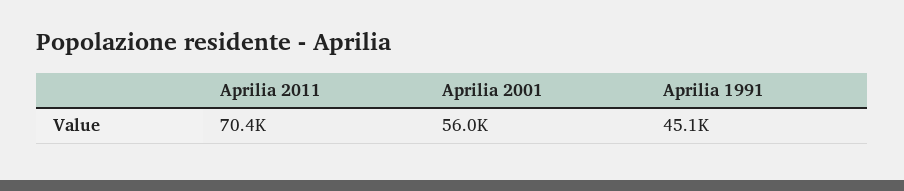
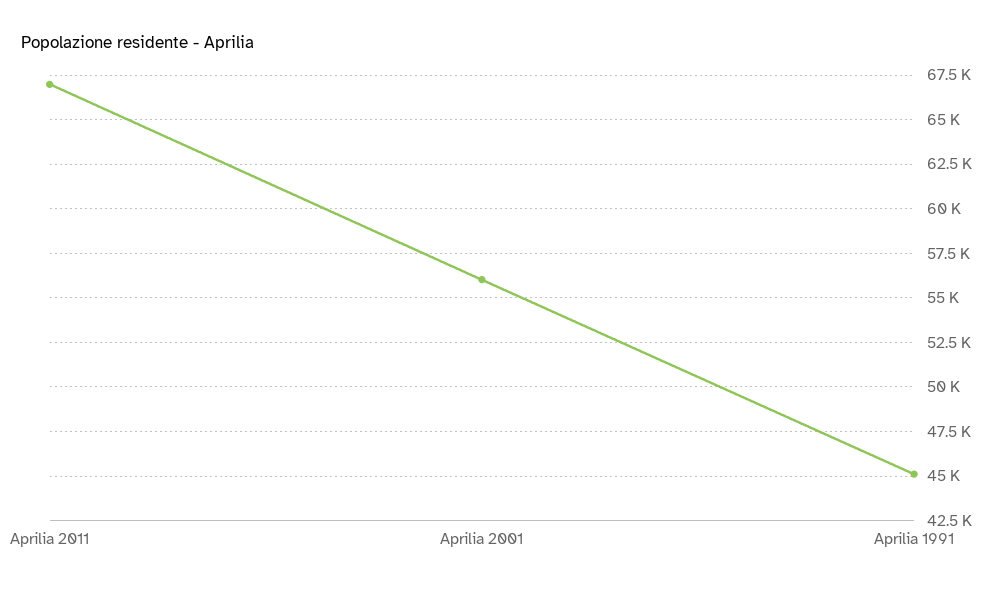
  {
-   "Aprilia 2011": 70400,
+   "Aprilia 2011": 67000,
    "Aprilia 2001": 56000,
    "Aprilia 1991": 45100
  }

